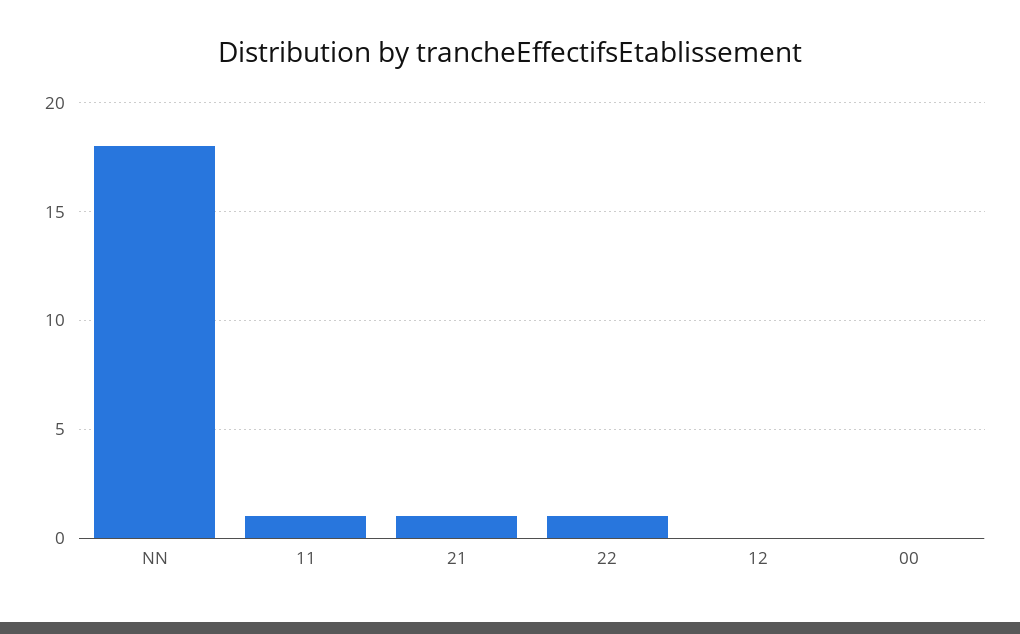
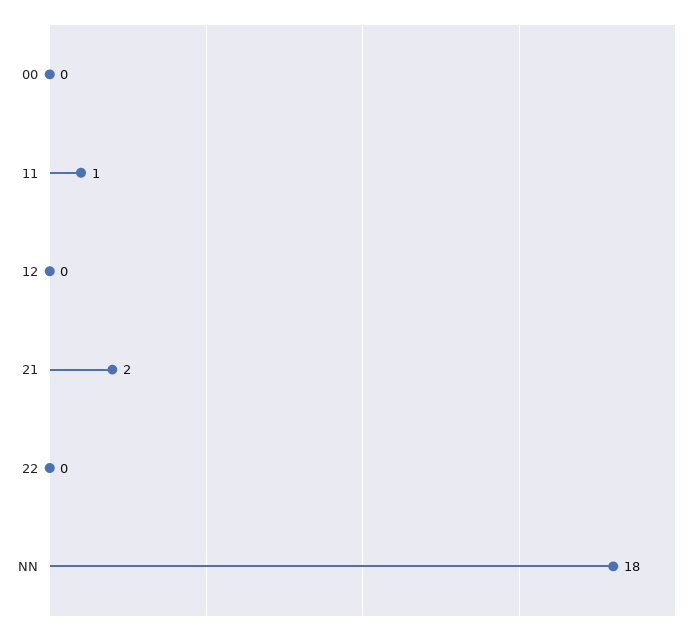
  {
    "NN": 18,
    "11": 1,
-   "21": 1,
+   "21": 2,
-   "22": 1,
+   "22": 0,
    "12": 0,
    "00": 0
  }

